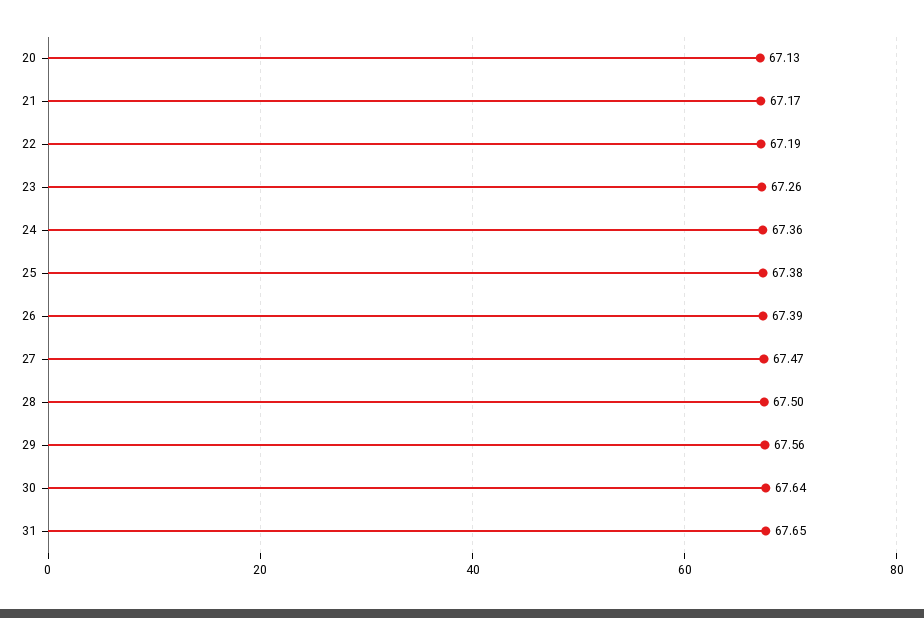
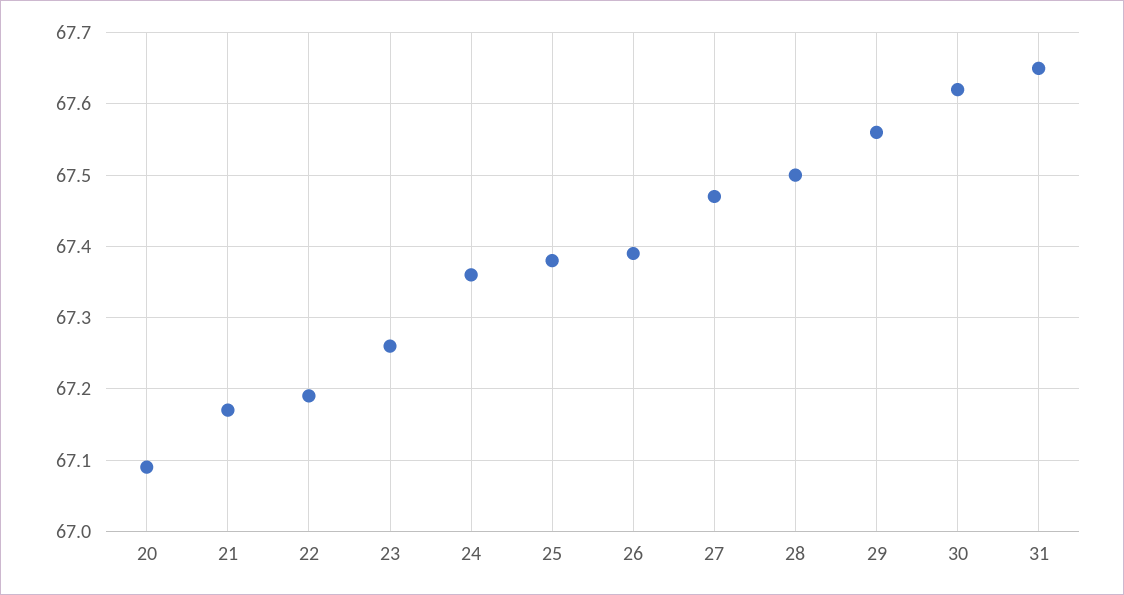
  {
-   "20": 67.13,
+   "20": 67.09,
    "21": 67.17,
    "22": 67.19,
    "23": 67.26,
    "24": 67.36,
    "25": 67.38,
    "26": 67.39,
    "27": 67.47,
    "28": 67.5,
    "29": 67.56,
-   "30": 67.64,
+   "30": 67.62,
    "31": 67.65
  }

